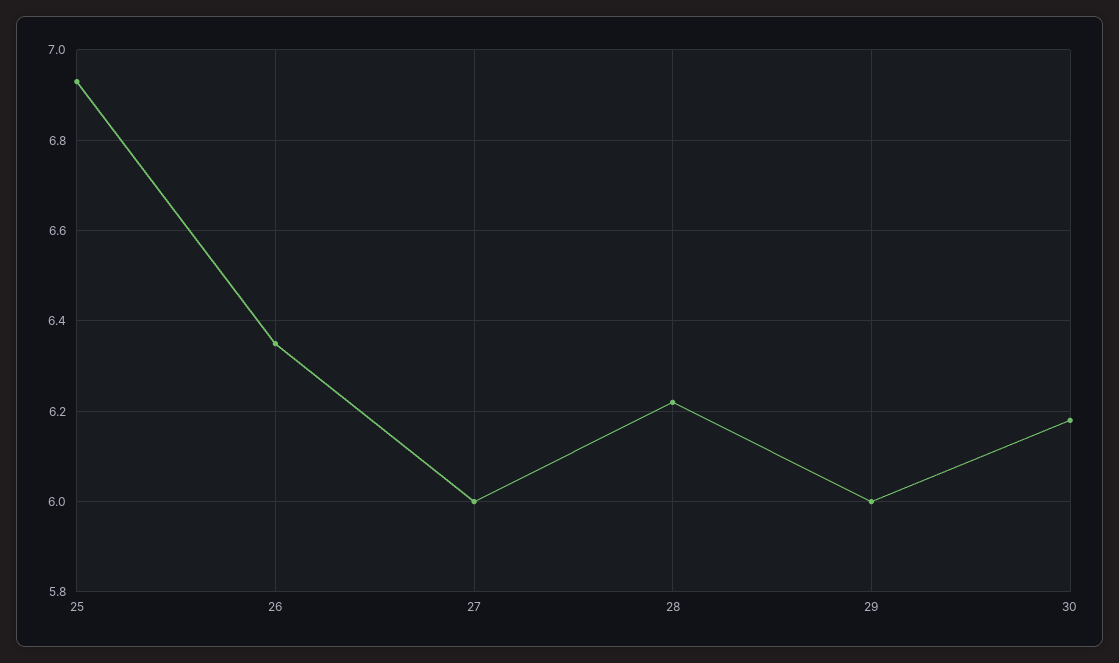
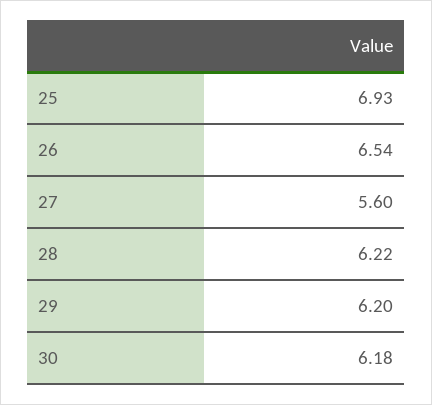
  {
    "25": 6.93,
-   "26": 6.35,
+   "26": 6.54,
-   "27": 6,
+   "27": 5.6,
    "28": 6.22,
-   "29": 6,
+   "29": 6.2,
    "30": 6.18
  }

